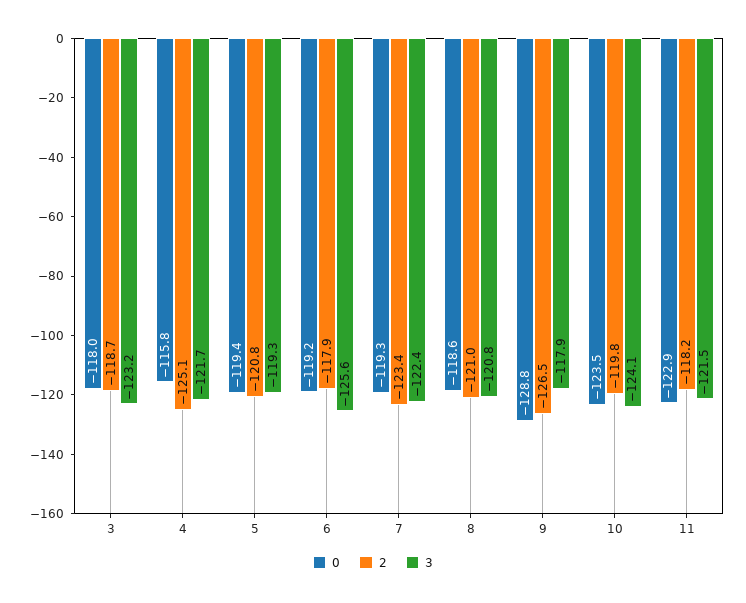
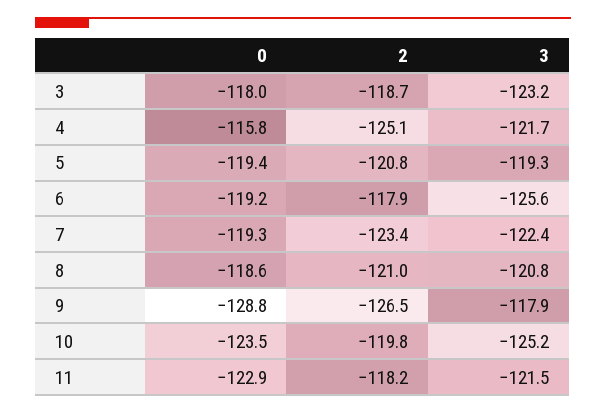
  {
    "0": {
      "3": -118,
      "4": -115.8,
      "5": -119.4,
      "6": -119.2,
      "7": -119.3,
      "8": -118.6,
      "9": -128.8,
      "10": -123.5,
      "11": -122.9
    },
    "2": {
      "3": -118.7,
      "4": -125.1,
      "5": -120.8,
      "6": -117.9,
      "7": -123.4,
      "8": -121,
      "9": -126.5,
      "10": -119.8,
      "11": -118.2
    },
    "3": {
      "3": -123.2,
      "4": -121.7,
      "5": -119.3,
      "6": -125.6,
      "7": -122.4,
      "8": -120.8,
      "9": -117.9,
-     "10": -124.1,
+     "10": -125.2,
      "11": -121.5
    }
  }

